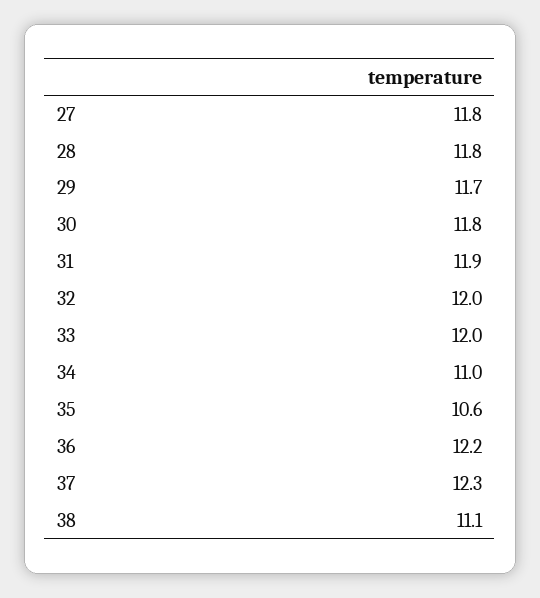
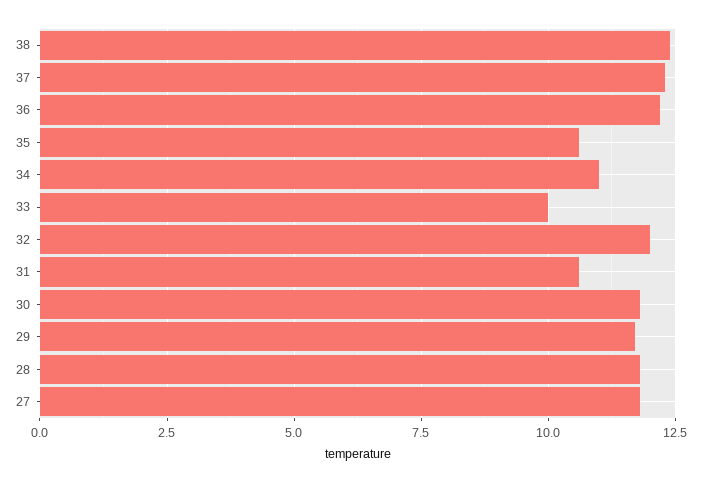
  {
    "27": 11.8,
    "28": 11.8,
    "29": 11.7,
    "30": 11.8,
-   "31": 11.9,
+   "31": 10.5,
    "32": 12,
-   "33": 12,
+   "33": 10,
    "34": 11,
    "35": 10.6,
    "36": 12.2,
    "37": 12.3,
-   "38": 11.1
+   "38": 12.5
  }

